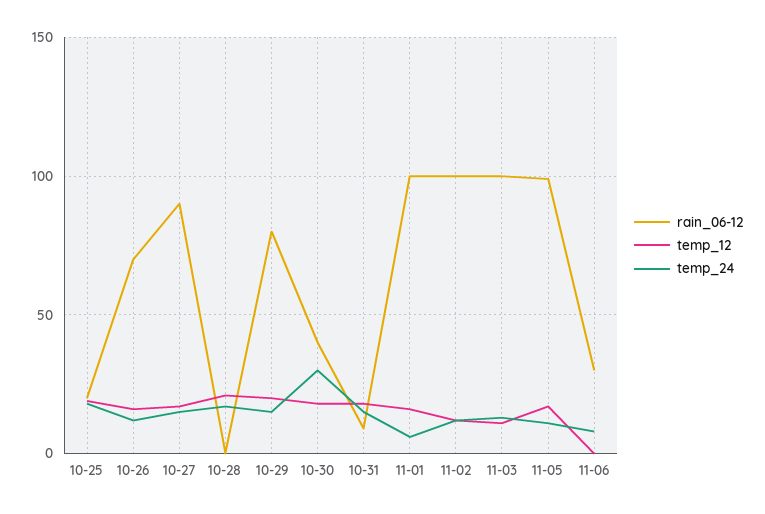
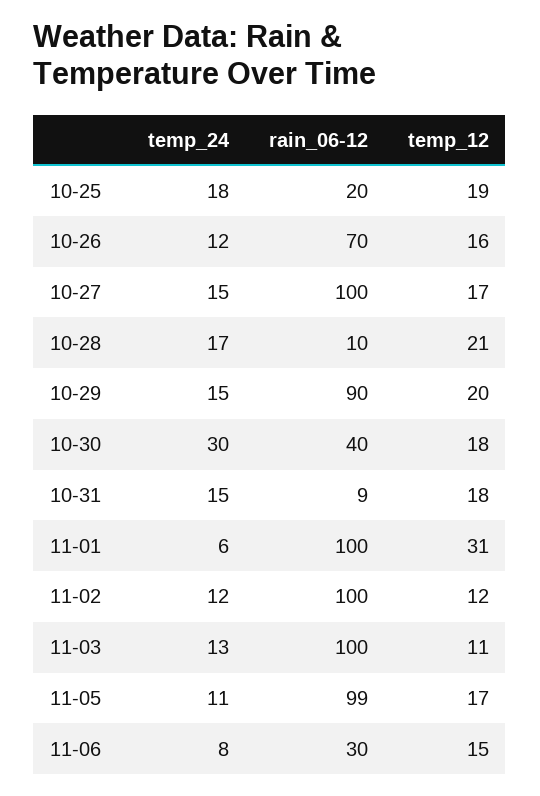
  {
    "rain_06-12": {
      "10-25": 20,
      "10-26": 70,
-     "10-27": 90,
+     "10-27": 100,
-     "10-28": 0,
+     "10-28": 10,
-     "10-29": 80,
+     "10-29": 90,
      "10-30": 40,
      "10-31": 9,
      "11-01": 100,
      "11-02": 100,
      "11-03": 100,
      "11-05": 99,
      "11-06": 30
    },
    "temp_12": {
      "10-25": 19,
      "10-26": 16,
      "10-27": 17,
      "10-28": 21,
      "10-29": 20,
      "10-30": 18,
      "10-31": 18,
-     "11-01": 15,
+     "11-01": 31,
      "11-02": 12,
      "11-03": 11,
      "11-05": 17,
-     "11-06": 0
+     "11-06": 15
    },
    "temp_24": {
      "10-25": 18,
      "10-26": 12,
      "10-27": 15,
      "10-28": 17,
      "10-29": 15,
      "10-30": 30,
      "10-31": 15,
      "11-01": 6,
      "11-02": 12,
      "11-03": 13,
      "11-05": 11,
      "11-06": 8
    }
  }

